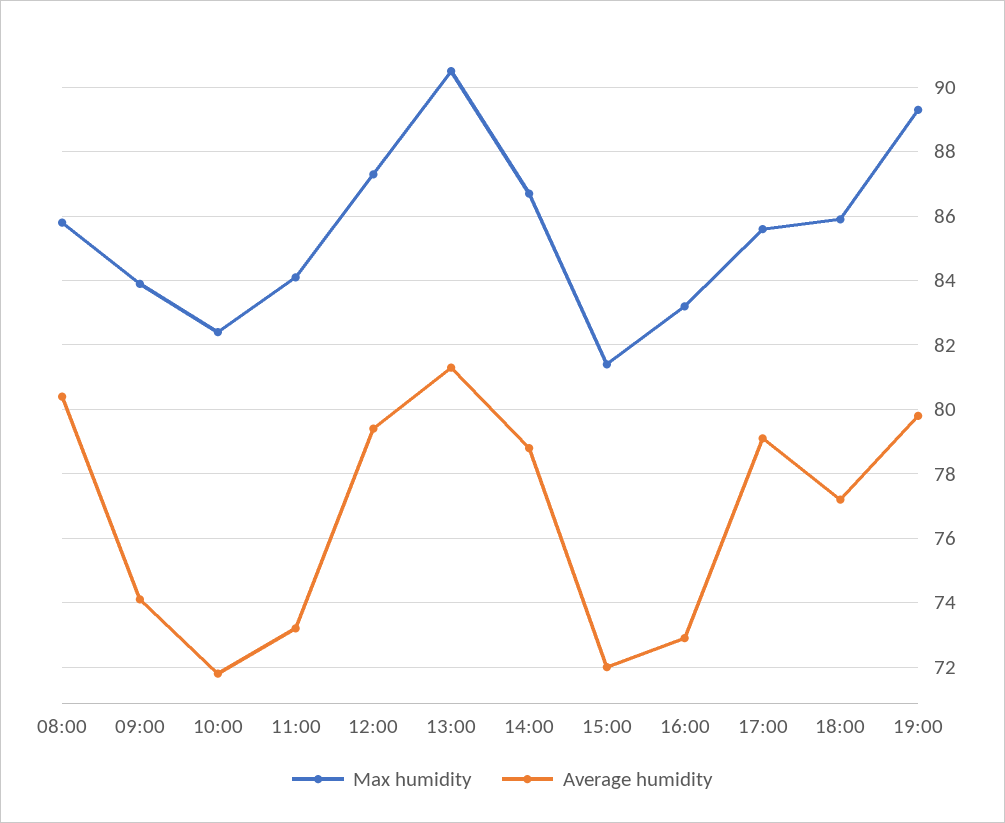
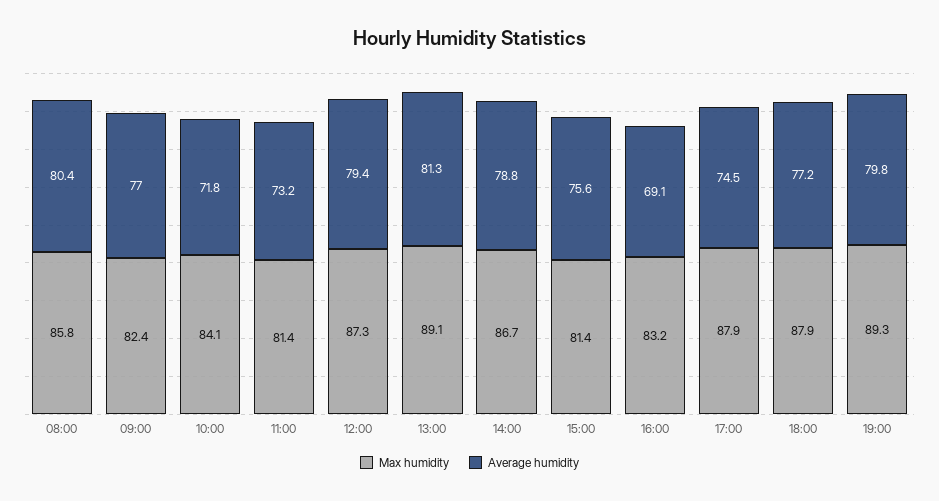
  {
    "Max humidity": {
      "08:00": 85.8,
-     "09:00": 84,
+     "09:00": 82.4,
-     "10:00": 82.5,
+     "10:00": 84.1,
-     "11:00": 84,
+     "11:00": 81.4,
      "12:00": 87.3,
-     "13:00": 90.5,
+     "13:00": 89.1,
      "14:00": 86.7,
      "15:00": 81.4,
      "16:00": 83.2,
-     "17:00": 85.5,
+     "17:00": 87.9,
-     "18:00": 86,
+     "18:00": 87.9,
      "19:00": 89.3
    },
    "Average humidity": {
      "08:00": 80.4,
-     "09:00": 74,
+     "09:00": 77,
      "10:00": 71.8,
      "11:00": 73.2,
      "12:00": 79.4,
      "13:00": 81.3,
      "14:00": 78.8,
-     "15:00": 72,
+     "15:00": 75.6,
-     "16:00": 73,
+     "16:00": 69.1,
-     "17:00": 79,
+     "17:00": 74.5,
      "18:00": 77.2,
      "19:00": 79.8
    }
  }

